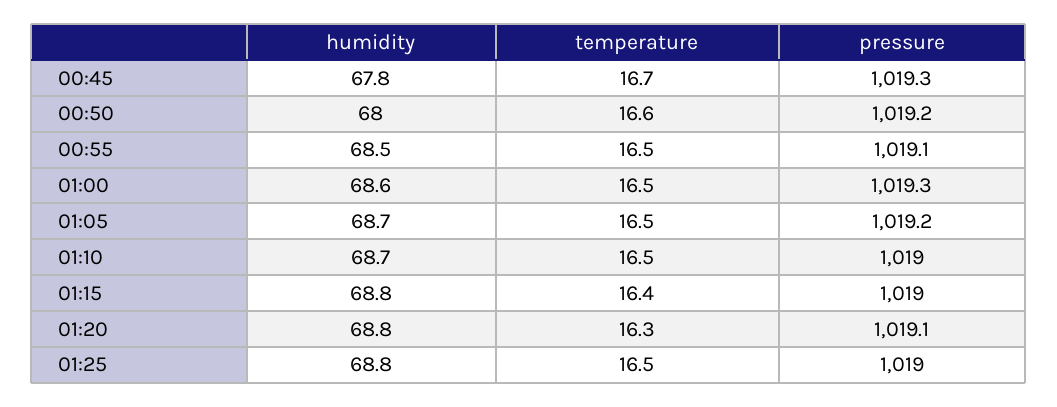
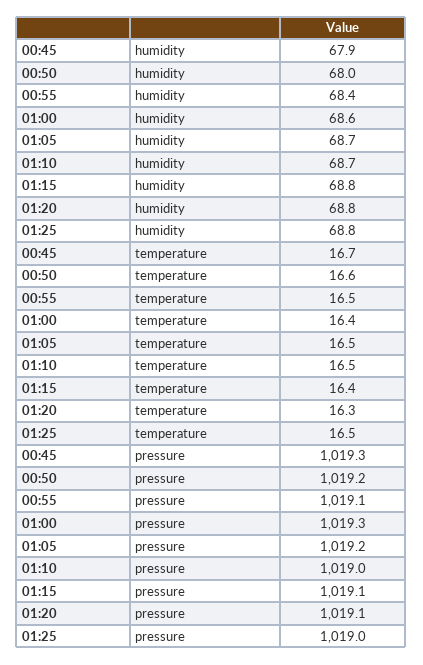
  {
    "humidity": {
-     "00:45": 67.8,
+     "00:45": 67.9,
      "00:50": 68,
-     "00:55": 68.5,
+     "00:55": 68.4,
      "01:00": 68.6,
      "01:05": 68.7,
      "01:10": 68.7,
      "01:15": 68.8,
      "01:20": 68.8,
      "01:25": 68.8
    },
    "temperature": {
      "00:45": 16.7,
      "00:50": 16.6,
      "00:55": 16.5,
-     "01:00": 16.5,
+     "01:00": 16.4,
      "01:05": 16.5,
      "01:10": 16.5,
      "01:15": 16.4,
      "01:20": 16.3,
      "01:25": 16.5
    },
    "pressure": {
      "00:45": 1019.3,
      "00:50": 1019.2,
      "00:55": 1019.1,
      "01:00": 1019.3,
      "01:05": 1019.2,
      "01:10": 1019,
-     "01:15": 1019,
+     "01:15": 1019.1,
      "01:20": 1019.1,
      "01:25": 1019
    }
  }

